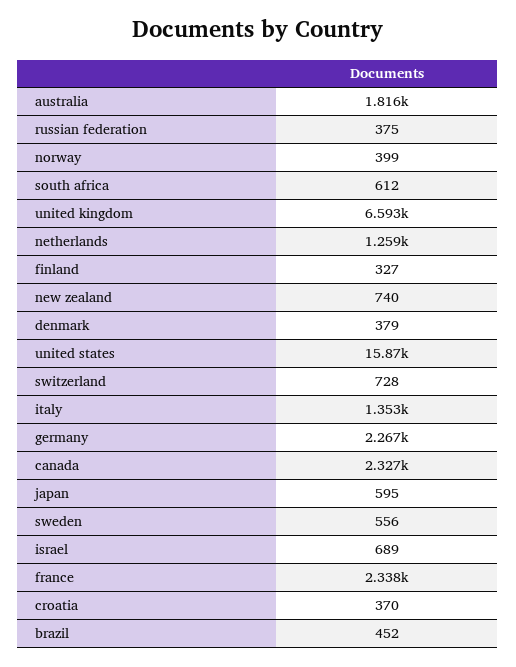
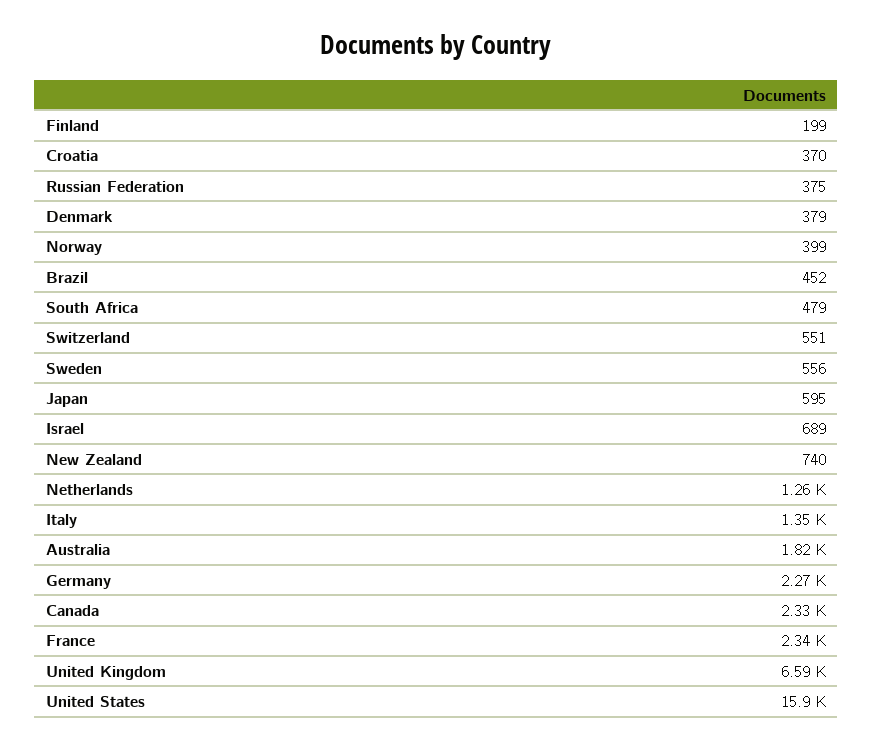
  {
    "australia": 1816,
    "russian federation": 375,
    "norway": 399,
-   "south africa": 612,
+   "south africa": 479,
    "united kingdom": 6593,
    "netherlands": 1259,
-   "finland": 327,
+   "finland": 199,
    "new zealand": 740,
    "denmark": 379,
    "united states": 15870,
-   "switzerland": 728,
+   "switzerland": 551,
    "italy": 1353,
    "germany": 2267,
    "canada": 2327,
    "japan": 595,
    "sweden": 556,
    "israel": 689,
    "france": 2338,
    "croatia": 370,
    "brazil": 452
  }

